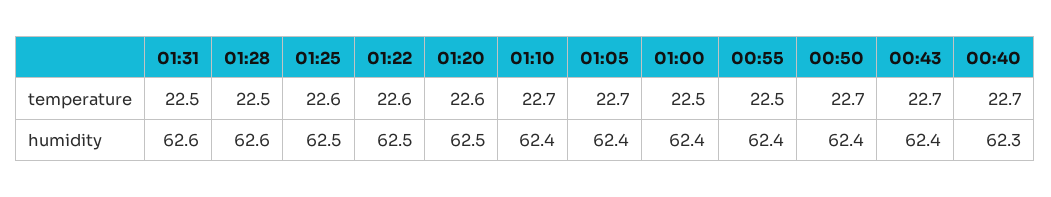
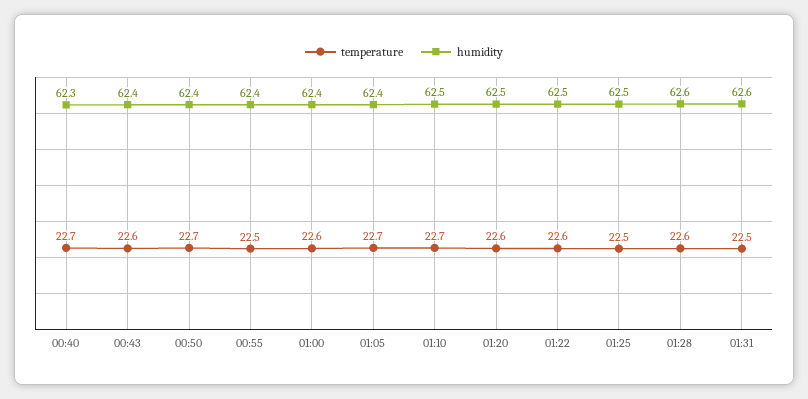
  {
    "temperature": {
      "01:31": 22.5,
-     "01:28": 22.5,
+     "01:28": 22.6,
-     "01:25": 22.6,
+     "01:25": 22.5,
      "01:22": 22.6,
      "01:20": 22.6,
      "01:10": 22.7,
      "01:05": 22.7,
-     "01:00": 22.5,
+     "01:00": 22.6,
      "00:55": 22.5,
      "00:50": 22.7,
-     "00:43": 22.7,
+     "00:43": 22.6,
      "00:40": 22.7
    },
    "humidity": {
      "01:31": 62.6,
      "01:28": 62.6,
      "01:25": 62.5,
      "01:22": 62.5,
      "01:20": 62.5,
-     "01:10": 62.4,
+     "01:10": 62.5,
      "01:05": 62.4,
      "01:00": 62.4,
      "00:55": 62.4,
      "00:50": 62.4,
      "00:43": 62.4,
      "00:40": 62.3
    }
  }

